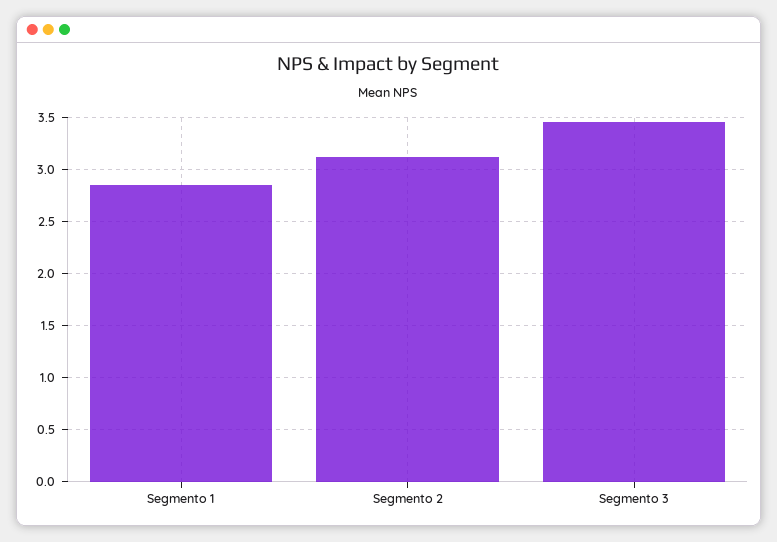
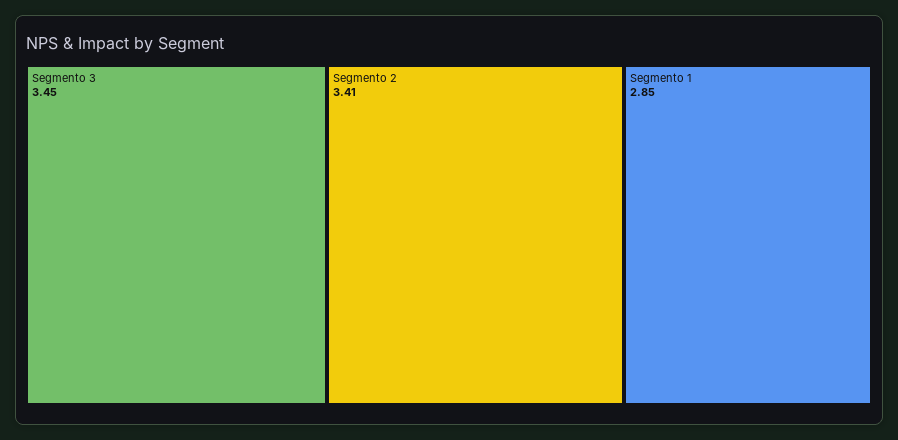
  {
    "Segmento 1": 2.85,
-   "Segmento 2": 3.1,
+   "Segmento 2": 3.41,
    "Segmento 3": 3.45
  }

